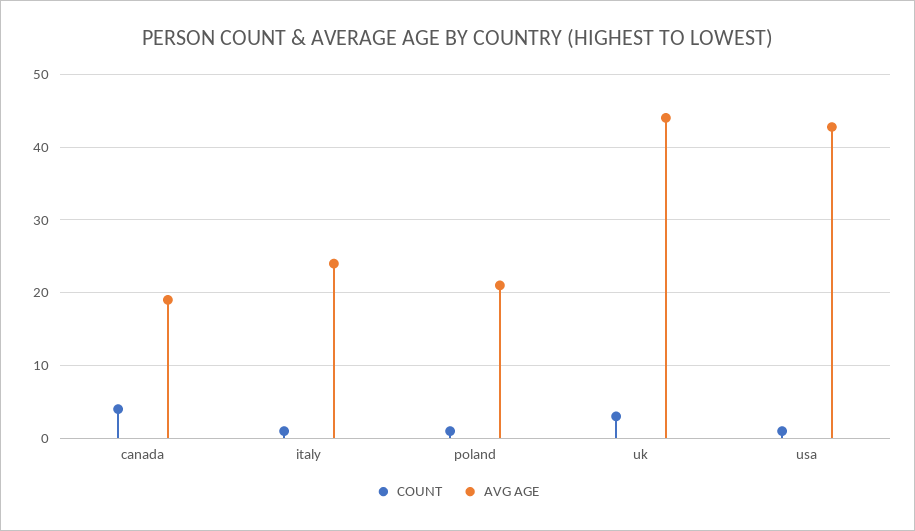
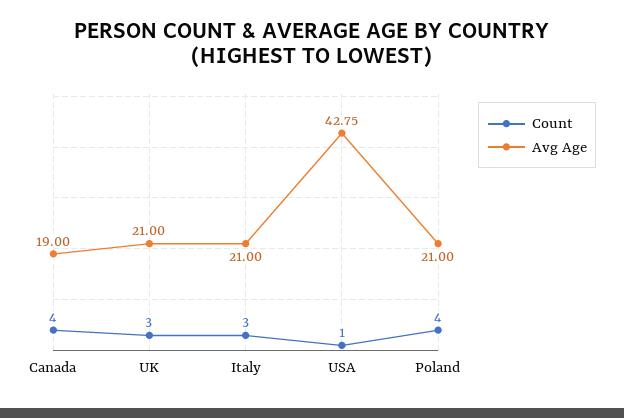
  {
    "COUNT": {
      "canada": 4,
-     "italy": 1,
+     "italy": 3,
-     "poland": 1,
+     "poland": 4,
      "uk": 3,
      "usa": 1
    },
    "AVG AGE": {
      "canada": 19,
-     "italy": 24,
+     "italy": 21,
      "poland": 21,
-     "uk": 44,
+     "uk": 21,
      "usa": 42.75
    }
  }

